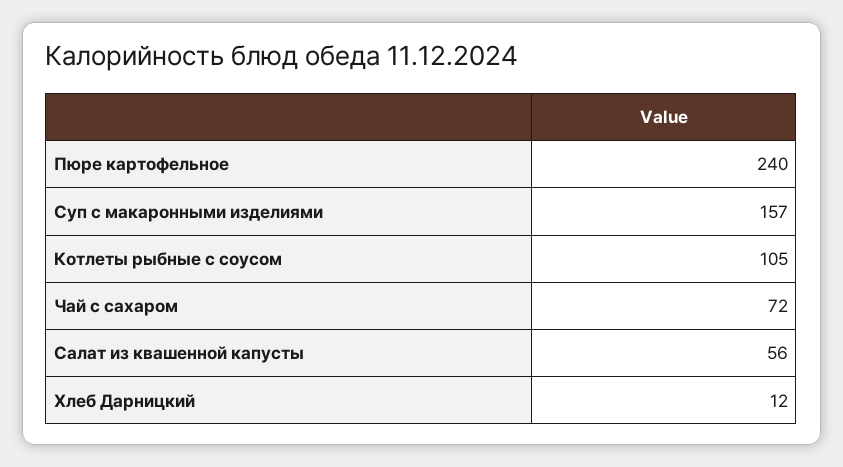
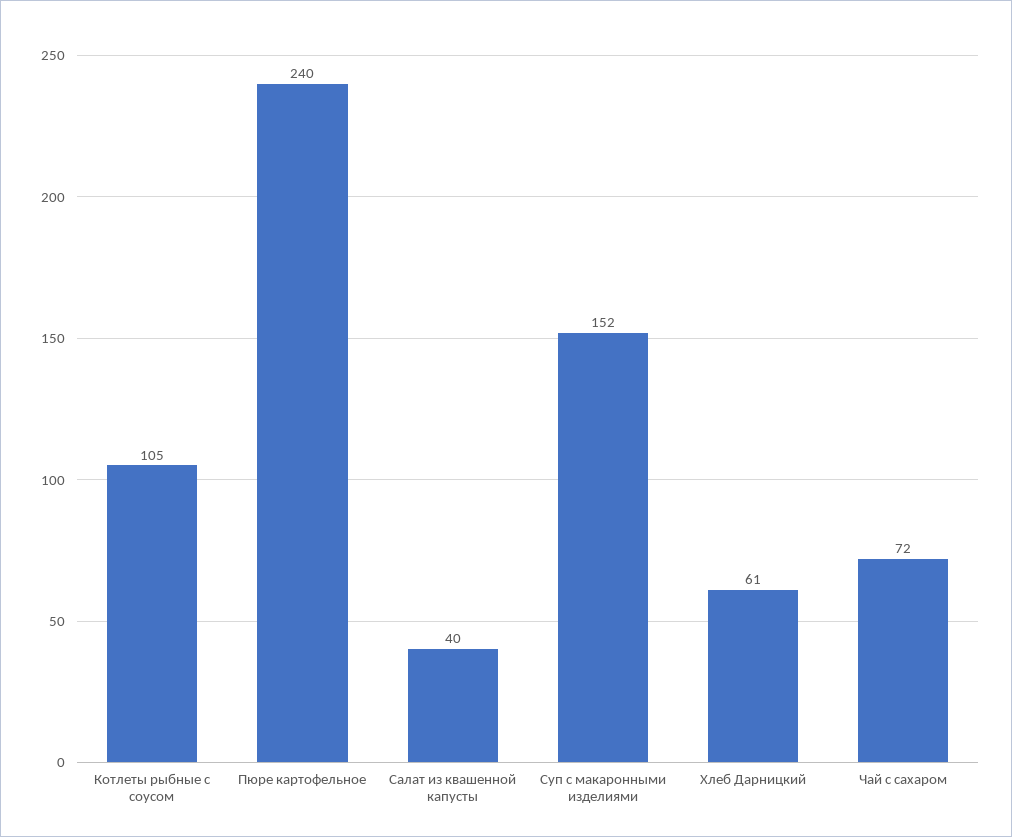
  {
    "Пюре картофельное": 240,
-   "Суп с макаронными изделиями": 157,
+   "Суп с макаронными изделиями": 152,
    "Котлеты рыбные с соусом": 105,
    "Чай с сахаром": 72,
-   "Салат из квашенной капусты": 56,
+   "Салат из квашенной капусты": 40,
-   "Хлеб Дарницкий": 12
+   "Хлеб Дарницкий": 61
  }

